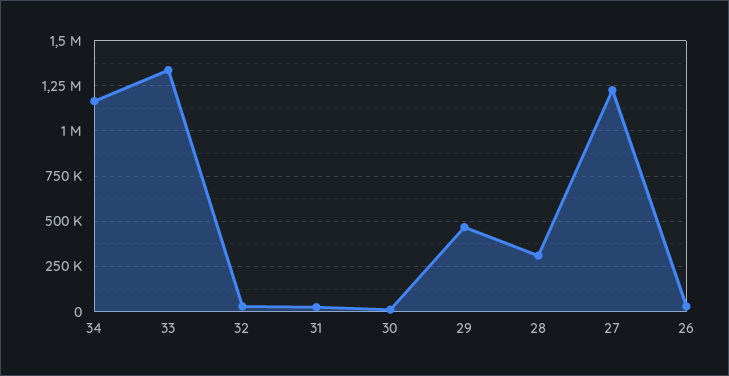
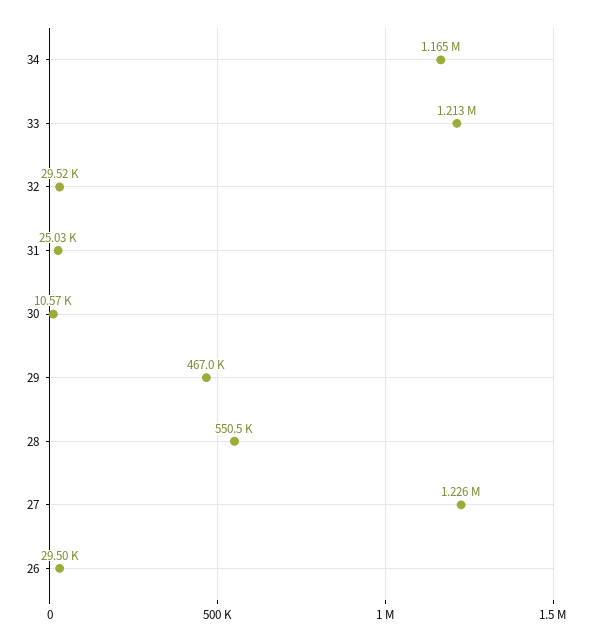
  {
    "34": 1165000,
-   "33": 1350000,
+   "33": 1213000,
    "32": 29520,
    "31": 25030,
    "30": 10570,
    "29": 467000,
-   "28": 300000,
+   "28": 550500,
    "27": 1226000,
    "26": 29500
  }

